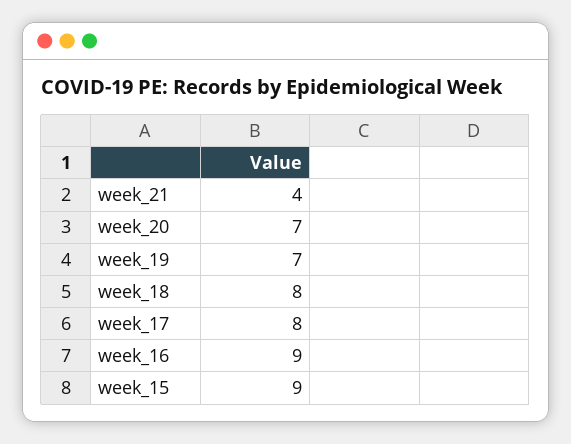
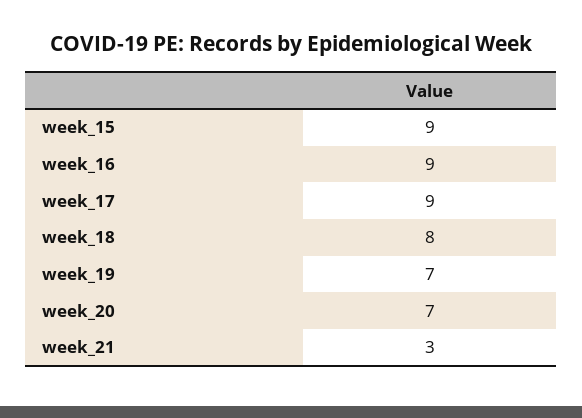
  {
-   "week_21": 4,
+   "week_21": 3,
    "week_20": 7,
    "week_19": 7,
    "week_18": 8,
-   "week_17": 8,
+   "week_17": 9,
    "week_16": 9,
    "week_15": 9
  }

